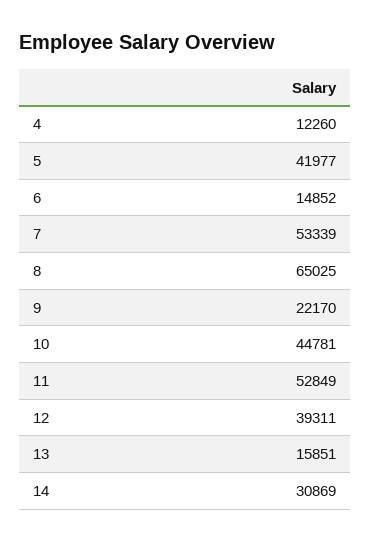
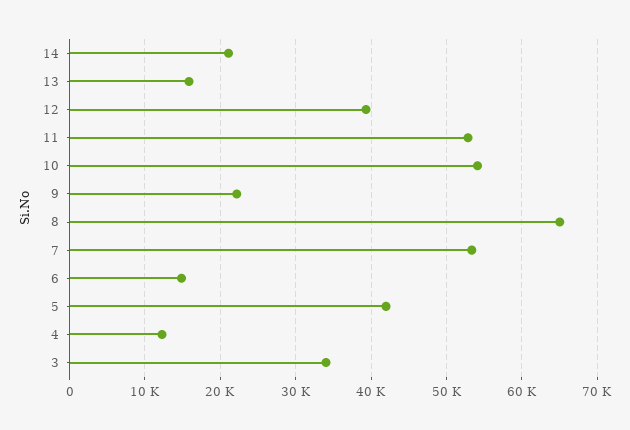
  {
    "4": 12260,
    "5": 41977,
    "6": 14852,
    "7": 53339,
    "8": 65025,
    "9": 22170,
-   "10": 44781,
+   "10": 54000,
    "11": 52849,
    "12": 39311,
    "13": 15851,
-   "14": 30869
+   "14": 21000,
+   "3": 34000
  }

